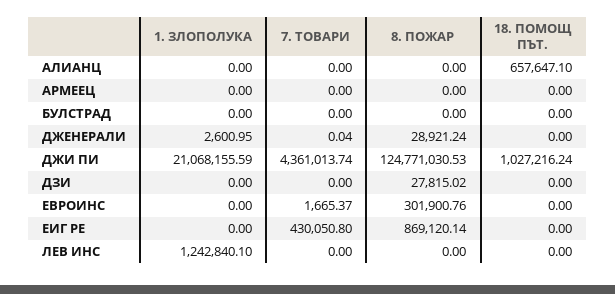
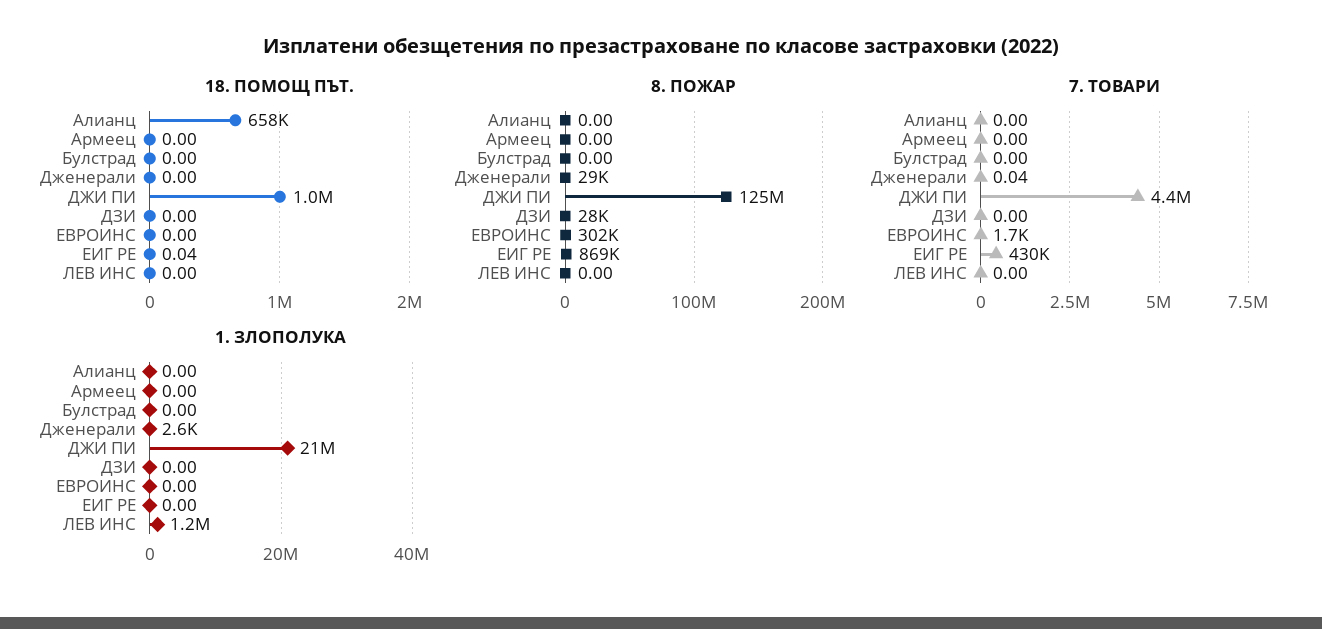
  {
    "1. ЗЛОПОЛУКА": {
      "АЛИАНЦ": 0,
      "АРМЕЕЦ": 0,
      "БУЛСТРАД": 0,
      "ДЖЕНЕРАЛИ": 2600.95,
      "ДЖИ ПИ": 21068155.59,
      "ДЗИ": 0,
      "ЕВРОИНС": 0,
      "ЕИГ РЕ": 0,
      "ЛЕВ ИНС": 1242840.1
    },
    "7. ТОВАРИ": {
      "АЛИАНЦ": 0,
      "АРМЕЕЦ": 0,
      "БУЛСТРАД": 0,
      "ДЖЕНЕРАЛИ": 0.04,
      "ДЖИ ПИ": 4361013.74,
      "ДЗИ": 0,
      "ЕВРОИНС": 1665.37,
      "ЕИГ РЕ": 430050.8,
      "ЛЕВ ИНС": 0
    },
    "8. ПОЖАР": {
      "АЛИАНЦ": 0,
      "АРМЕЕЦ": 0,
      "БУЛСТРАД": 0,
      "ДЖЕНЕРАЛИ": 28921.24,
      "ДЖИ ПИ": 124771030.53,
      "ДЗИ": 27815.02,
      "ЕВРОИНС": 301900.76,
      "ЕИГ РЕ": 869120.14,
      "ЛЕВ ИНС": 0
    },
    "18. ПОМОЩ ПЪТ.": {
      "АЛИАНЦ": 657647.1,
      "АРМЕЕЦ": 0,
      "БУЛСТРАД": 0,
      "ДЖЕНЕРАЛИ": 0,
      "ДЖИ ПИ": 1027216.24,
      "ДЗИ": 0,
      "ЕВРОИНС": 0,
-     "ЕИГ РЕ": 0,
+     "ЕИГ РЕ": 0.04,
      "ЛЕВ ИНС": 0
    }
  }

